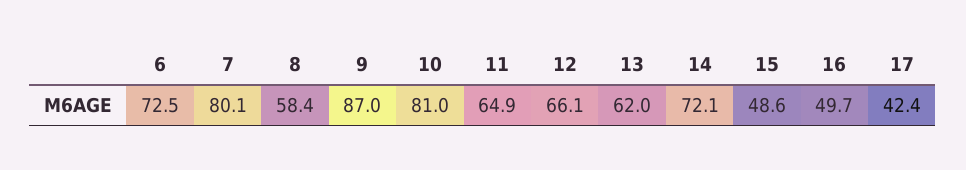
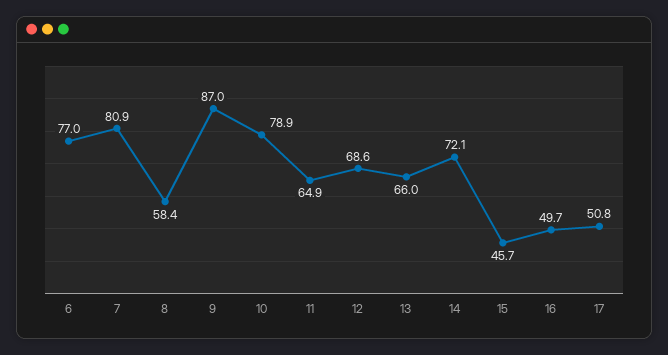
  {
-   "6": 72.5,
+   "6": 77,
-   "7": 80.1,
+   "7": 80.9,
    "8": 58.4,
    "9": 87,
-   "10": 81,
+   "10": 78.9,
    "11": 64.9,
-   "12": 66.1,
+   "12": 68.6,
-   "13": 62,
+   "13": 66,
    "14": 72.1,
-   "15": 48.6,
+   "15": 45.7,
    "16": 49.7,
-   "17": 42.4
+   "17": 50.8
  }

